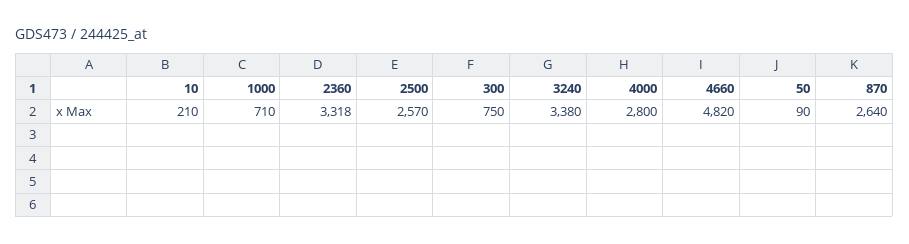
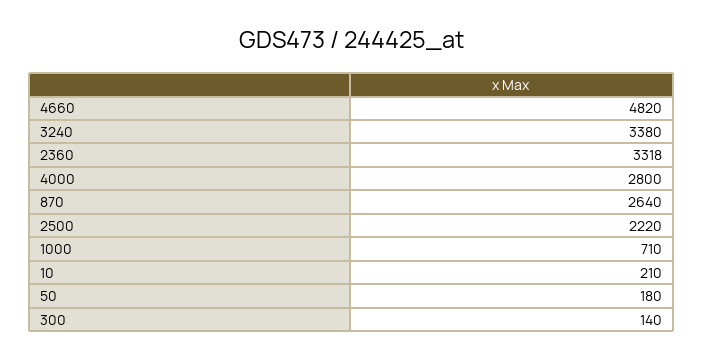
  {
    "10": 210,
    "1000": 710,
    "2360": 3318,
-   "2500": 2570,
+   "2500": 2220,
-   "300": 750,
+   "300": 140,
    "3240": 3380,
    "4000": 2800,
    "4660": 4820,
-   "50": 90,
+   "50": 180,
    "870": 2640
  }

